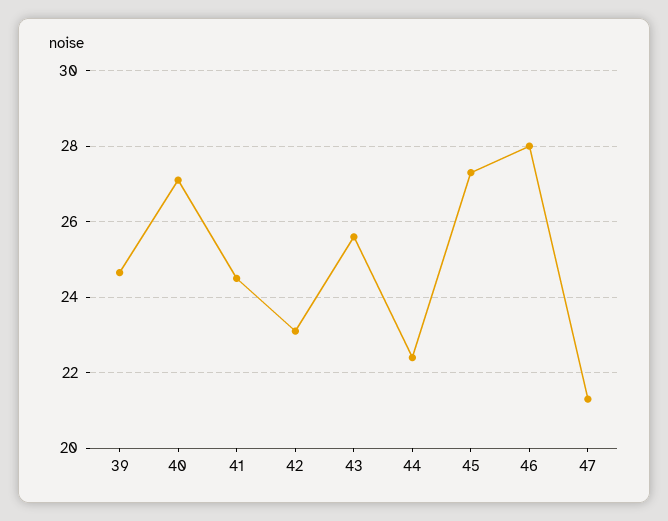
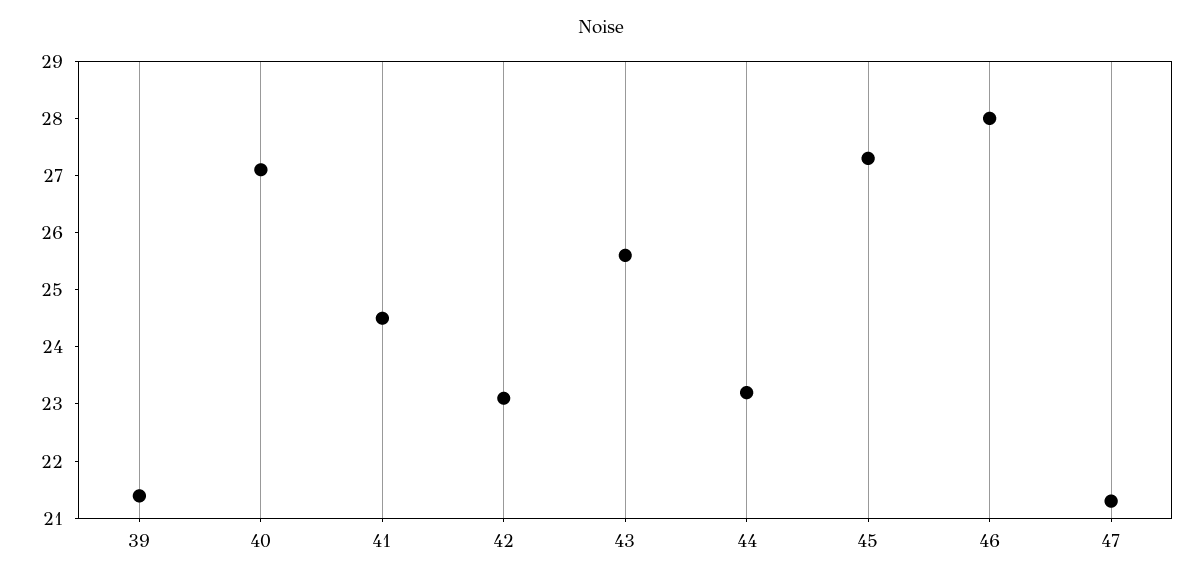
  {
-   "39": 24.6,
+   "39": 21.4,
    "40": 27.2,
    "41": 24.6,
    "42": 23.2,
    "43": 25.6,
-   "44": 22.4,
+   "44": 23.2,
    "45": 27.4,
    "46": 28,
    "47": 21.4
  }

